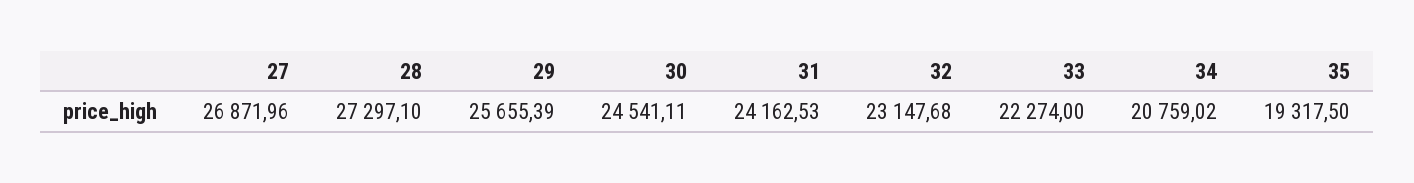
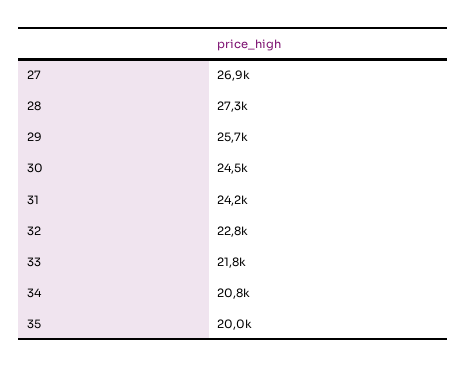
  {
    "27": 26871.96,
    "28": 27297.1,
    "29": 25655.39,
    "30": 24541.11,
    "31": 24162.53,
-   "32": 23147.68,
+   "32": 22800,
-   "33": 22274,
+   "33": 21800,
    "34": 20759.02,
-   "35": 19317.5
+   "35": 20000
  }

